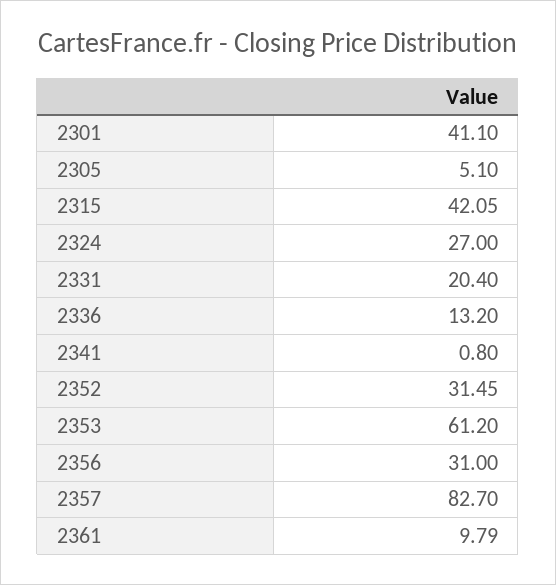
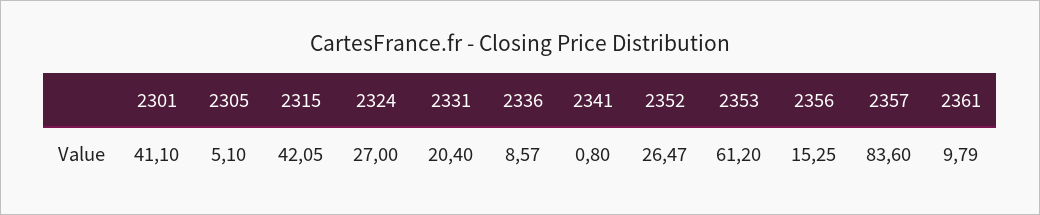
  {
    "2301": 41.1,
    "2305": 5.1,
    "2315": 42.05,
    "2324": 27,
    "2331": 20.4,
-   "2336": 13.2,
+   "2336": 8.57,
    "2341": 0.8,
-   "2352": 31.45,
+   "2352": 26.47,
    "2353": 61.2,
-   "2356": 31,
+   "2356": 15.25,
-   "2357": 82.7,
+   "2357": 83.6,
    "2361": 9.79
  }

